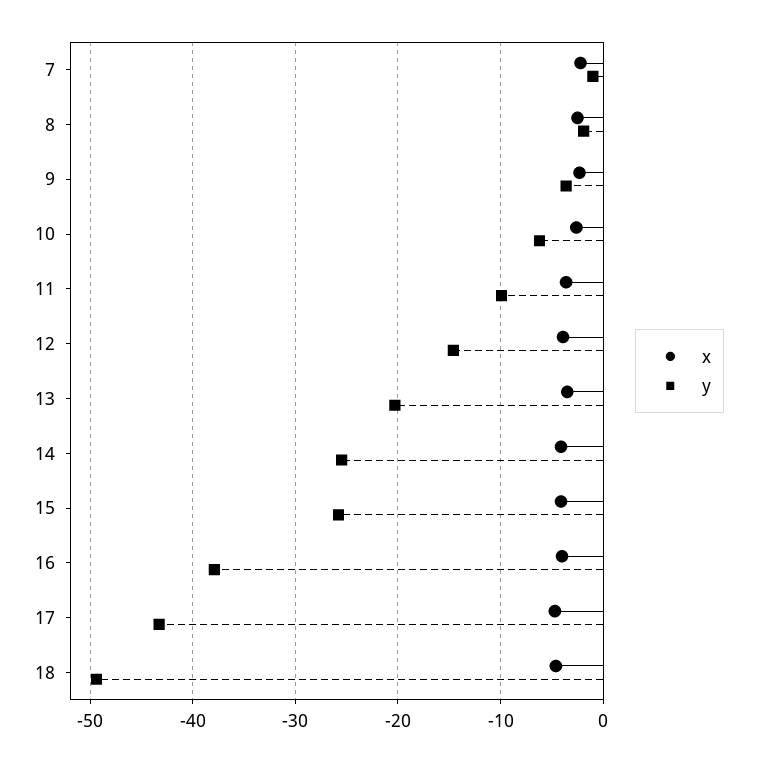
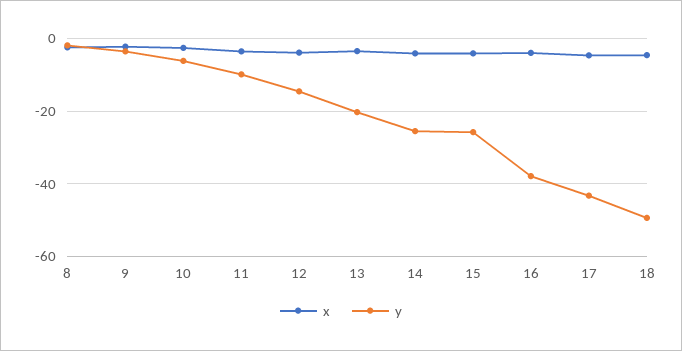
  {
    "x": {
-     "7": -2,
      "8": -3,
      "9": -2,
      "10": -3,
      "11": -4,
      "12": -4,
      "13": -4,
      "14": -4,
      "15": -4,
      "16": -4,
      "17": -5,
      "18": -5
    },
    "y": {
-     "7": -1,
      "8": -2,
      "9": -4,
      "10": -6,
      "11": -10,
      "12": -15,
      "13": -20,
      "14": -26,
      "15": -26,
      "16": -38,
      "17": -43,
      "18": -49
    }
  }

